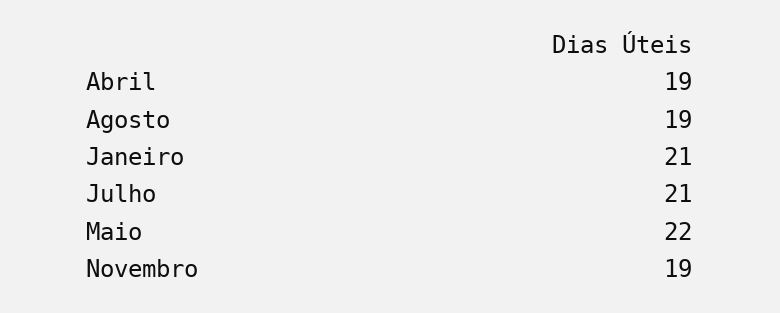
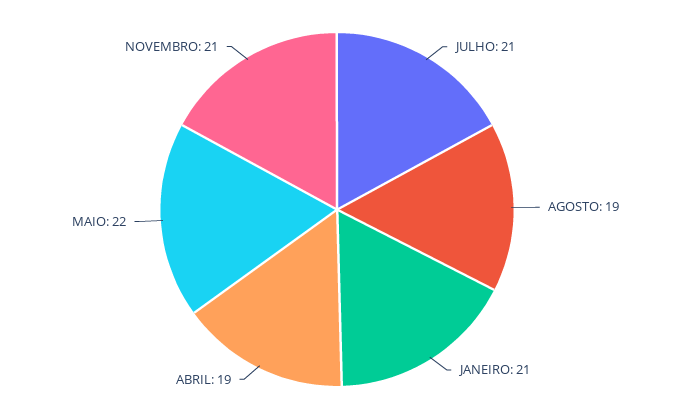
  {
    "Abril": 19,
    "Agosto": 19,
    "Janeiro": 21,
    "Julho": 21,
    "Maio": 22,
-   "Novembro": 19
+   "Novembro": 21
  }

